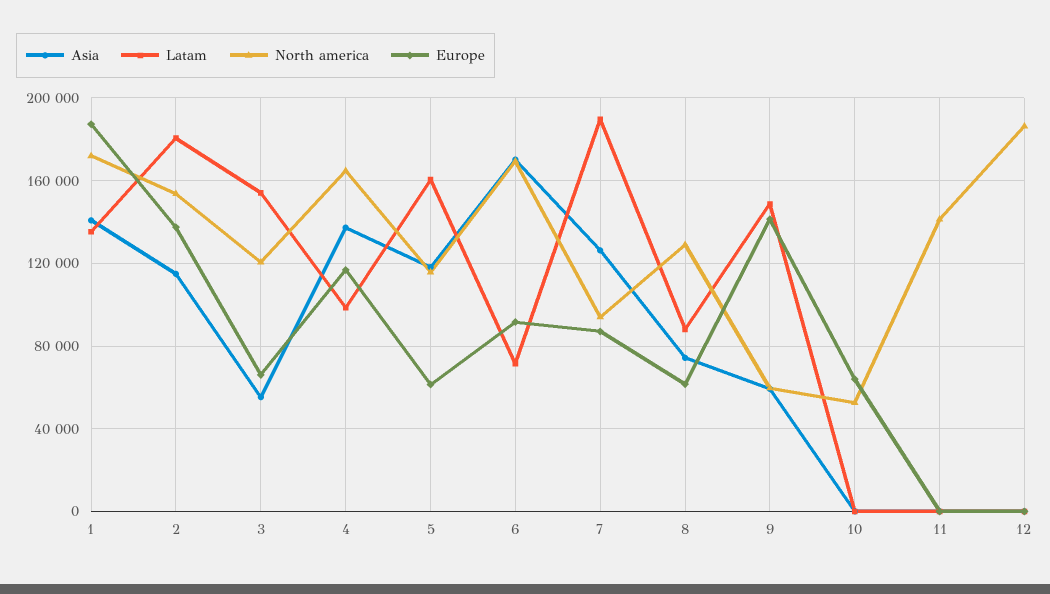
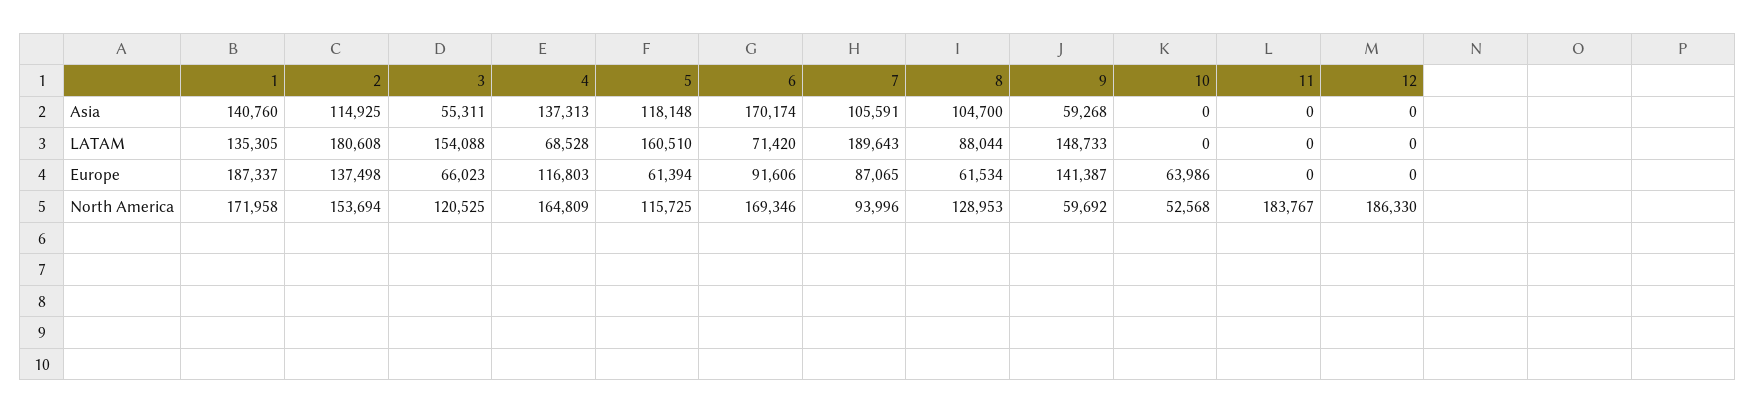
  {
    "Asia": {
      "1": 140760,
      "2": 114925,
      "3": 55311,
      "4": 137313,
      "5": 118148,
      "6": 170174,
-     "7": 125000,
+     "7": 105591,
-     "8": 75000,
+     "8": 104700,
      "9": 59268,
      "10": 0,
      "11": 0,
      "12": 0
    },
    "Latam": {
      "1": 135305,
      "2": 180608,
      "3": 154088,
-     "4": 100000,
+     "4": 68528,
      "5": 160510,
      "6": 71420,
      "7": 189643,
      "8": 88044,
      "9": 148733,
      "10": 0,
      "11": 0,
      "12": 0
    },
    "North america": {
      "1": 171958,
      "2": 153694,
      "3": 120525,
      "4": 164809,
      "5": 115725,
      "6": 169346,
      "7": 93996,
      "8": 128953,
      "9": 59692,
      "10": 52568,
-     "11": 140000,
+     "11": 183767,
      "12": 186330
    },
    "Europe": {
      "1": 187337,
      "2": 137498,
      "3": 66023,
      "4": 116803,
      "5": 61394,
      "6": 91606,
      "7": 87065,
      "8": 61534,
      "9": 141387,
      "10": 63986,
      "11": 0,
      "12": 0
    }
  }

